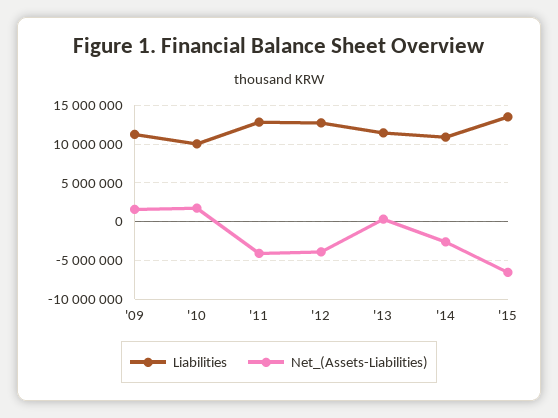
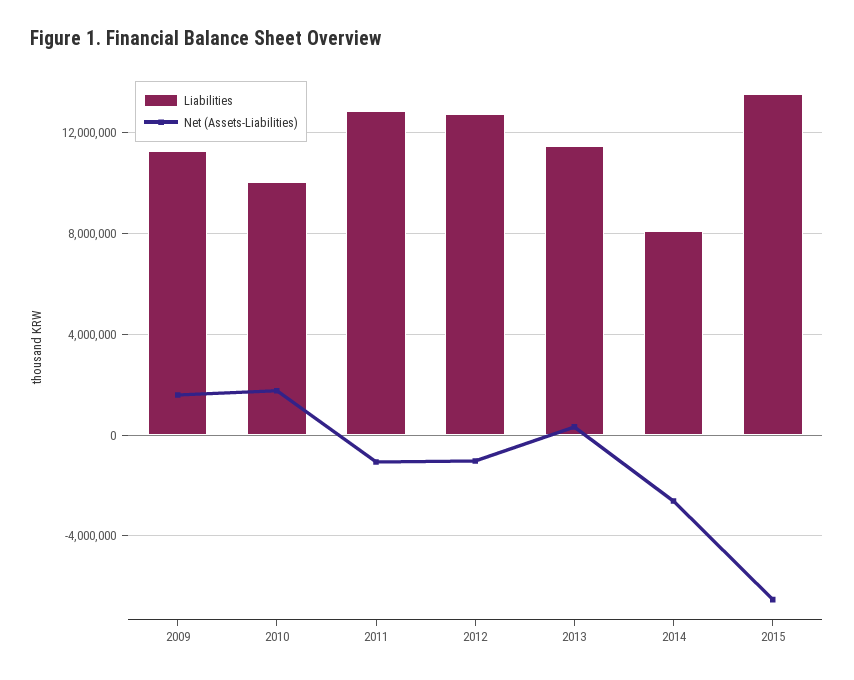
  {
    "Liabilities": {
      "'09": 11500000,
      "'10": 10000000,
      "'11": 13000000,
      "'12": 12500000,
      "'13": 11500000,
-     "'14": 11000000,
+     "'14": 8000000,
      "'15": 13500000
    },
    "Net_(Assets-Liabilities)": {
      "'09": 1500000,
      "'10": 2000000,
-     "'11": -4000000,
+     "'11": -1000000,
-     "'12": -4000000,
+     "'12": -1000000,
      "'13": 500000,
      "'14": -2500000,
      "'15": -6500000
    }
  }

